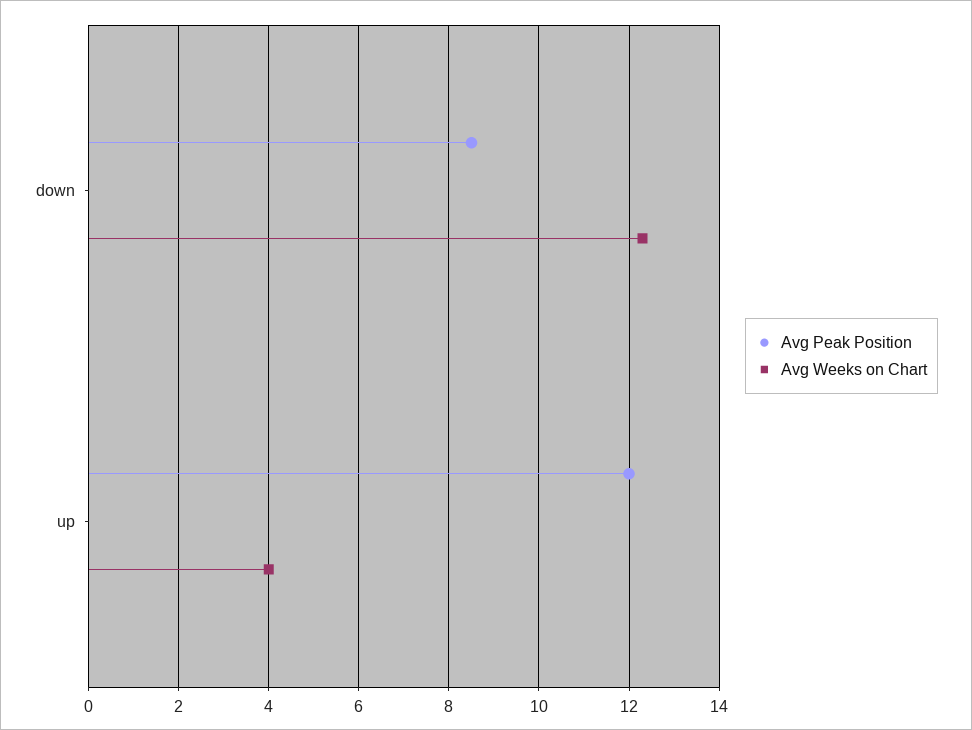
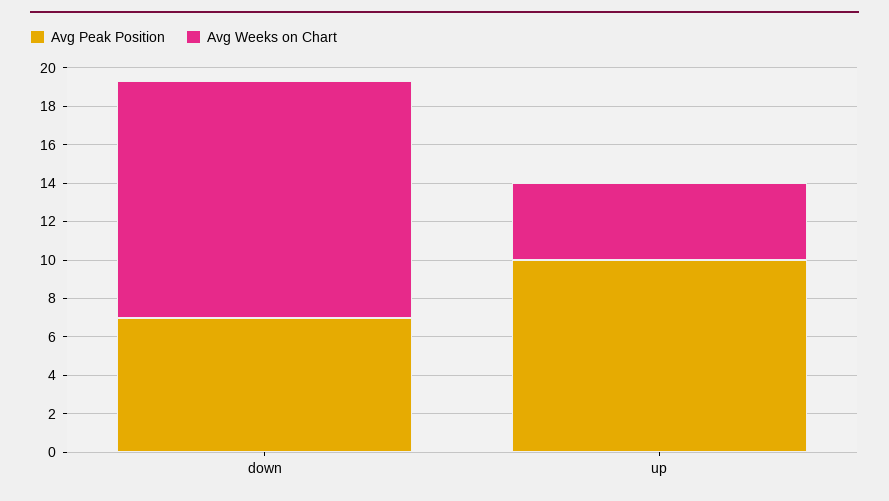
  {
    "Avg Peak Position": {
-     "down": 8.5,
+     "down": 7,
-     "up": 12
+     "up": 10
    },
    "Avg Weeks on Chart": {
      "down": 12.5,
      "up": 4
    }
  }

